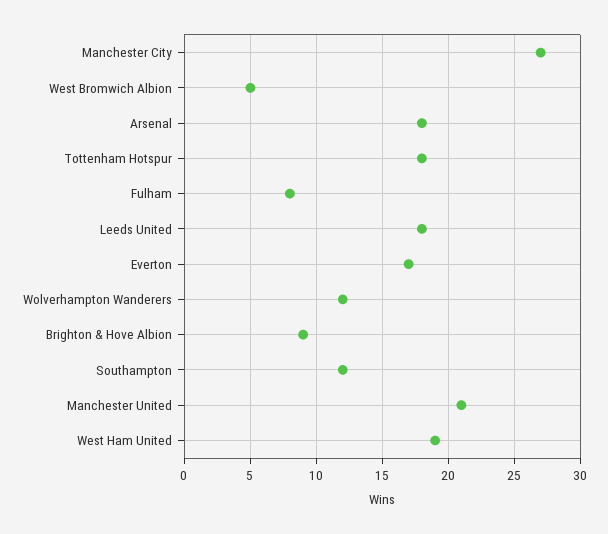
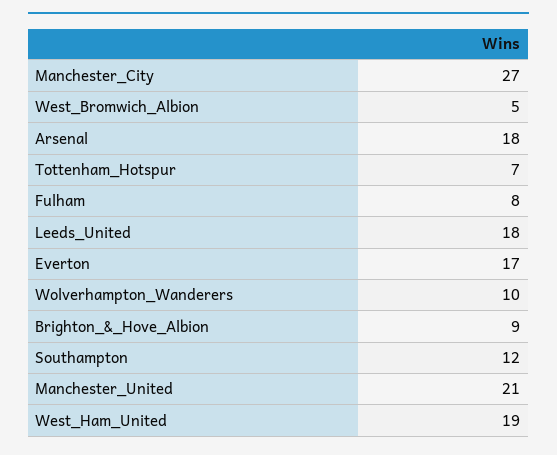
  {
    "Manchester City": 27,
    "West Bromwich Albion": 5,
    "Arsenal": 18,
-   "Tottenham Hotspur": 18,
+   "Tottenham Hotspur": 7,
    "Fulham": 8,
    "Leeds United": 18,
    "Everton": 17,
-   "Wolverhampton Wanderers": 12,
+   "Wolverhampton Wanderers": 10,
    "Brighton & Hove Albion": 9,
    "Southampton": 12,
    "Manchester United": 21,
    "West Ham United": 19
  }

